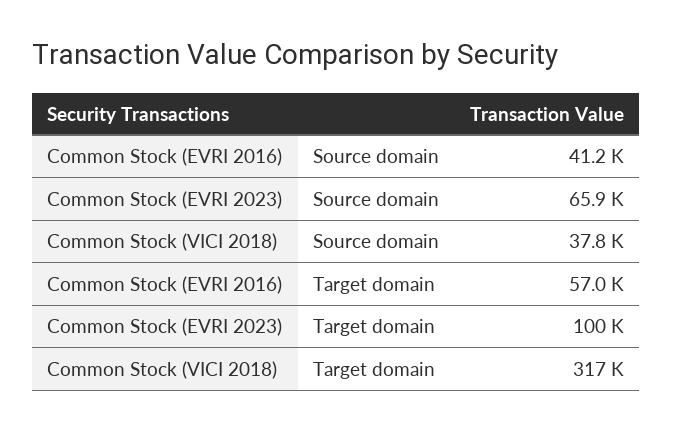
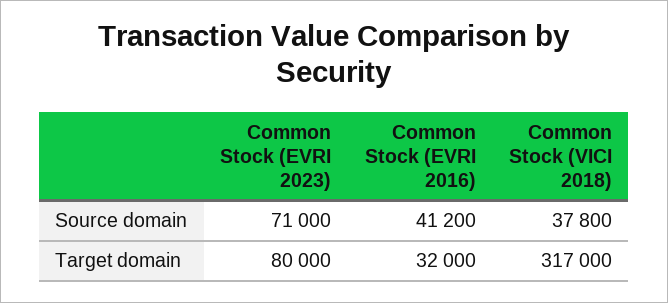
  {
    "Common Stock (EVRI 2016)": {
      "Source domain": 41200,
-     "Target domain": 57000
+     "Target domain": 32000
    },
    "Common Stock (EVRI 2023)": {
-     "Source domain": 65900,
+     "Source domain": 71000,
-     "Target domain": 100000
+     "Target domain": 80000
    },
    "Common Stock (VICI 2018)": {
      "Source domain": 37800,
      "Target domain": 317000
    }
  }

